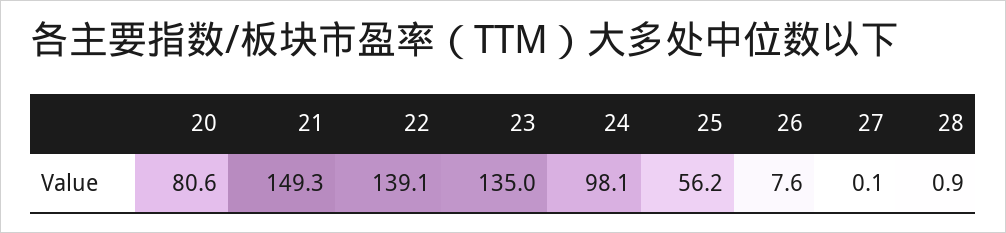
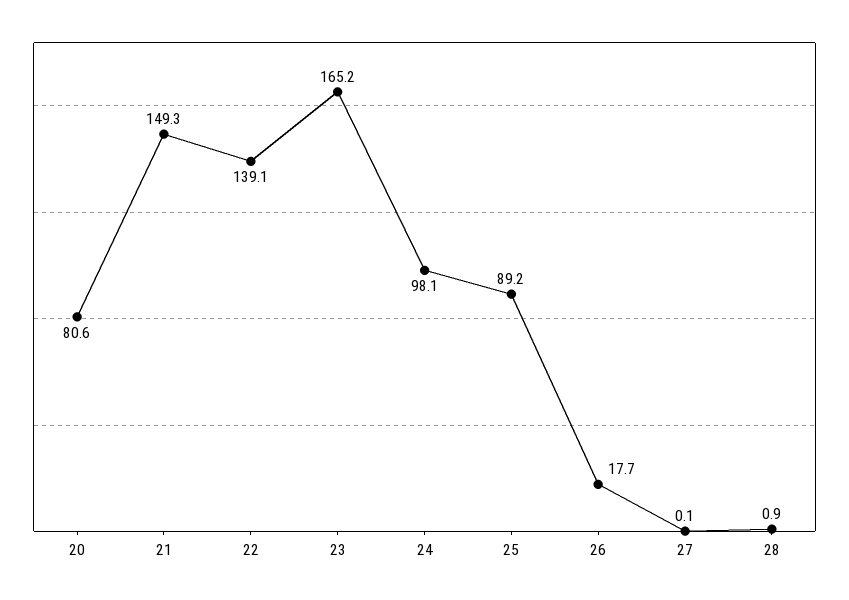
  {
    "20": 80.6,
    "21": 149.3,
    "22": 139.1,
-   "23": 135,
+   "23": 165.2,
    "24": 98.1,
-   "25": 56.2,
+   "25": 89.2,
-   "26": 7.6,
+   "26": 17.7,
    "27": 0.1,
    "28": 0.9
  }

